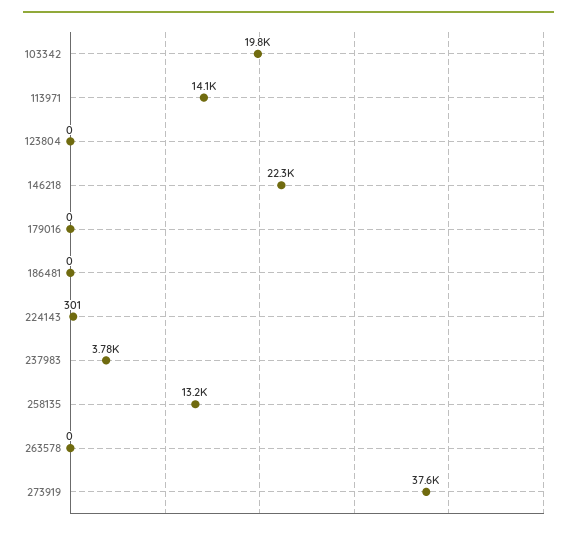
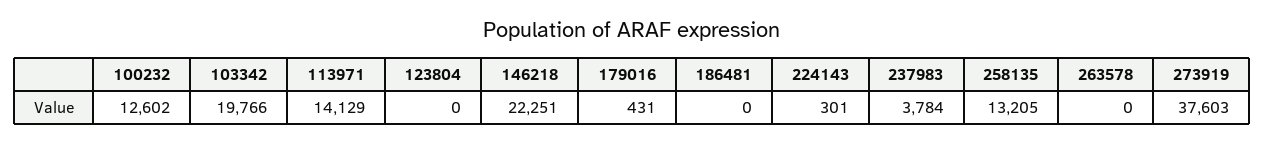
  {
    "103342": 19766,
    "113971": 14129,
    "123804": 0,
    "146218": 22251,
-   "179016": 0,
+   "179016": 431,
    "186481": 0,
    "224143": 301,
    "237983": 3784,
    "258135": 13205,
    "263578": 0,
-   "273919": 37603
+   "273919": 37603,
+   "100232": 12602
  }

